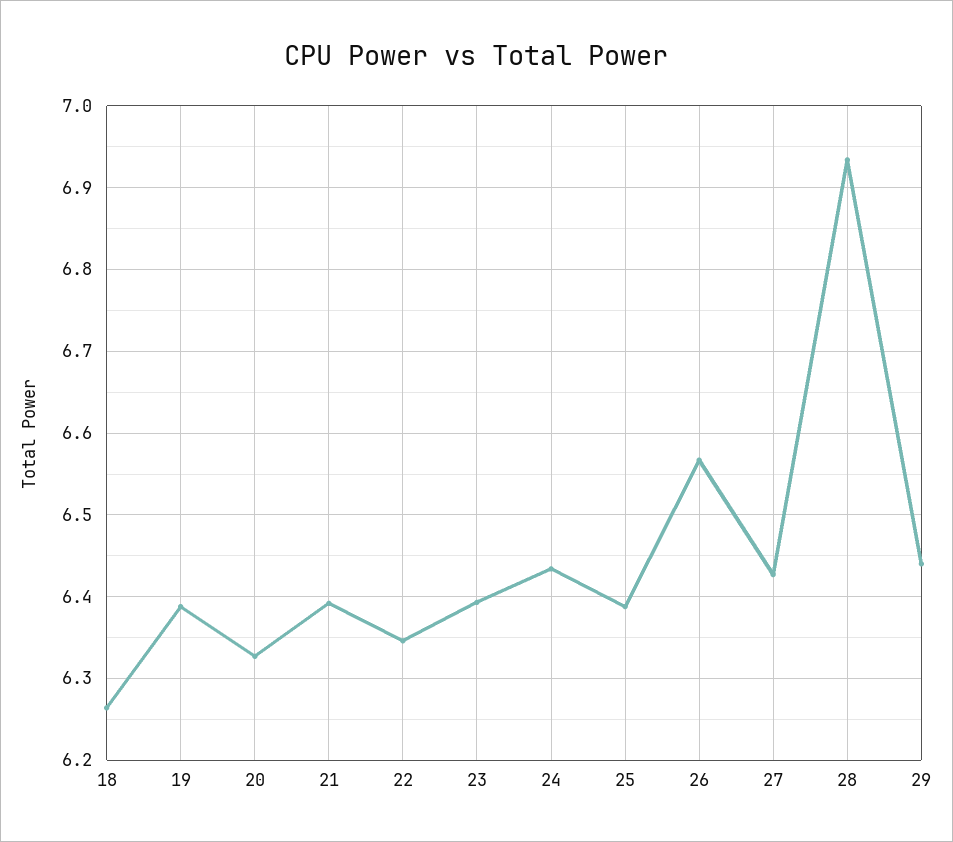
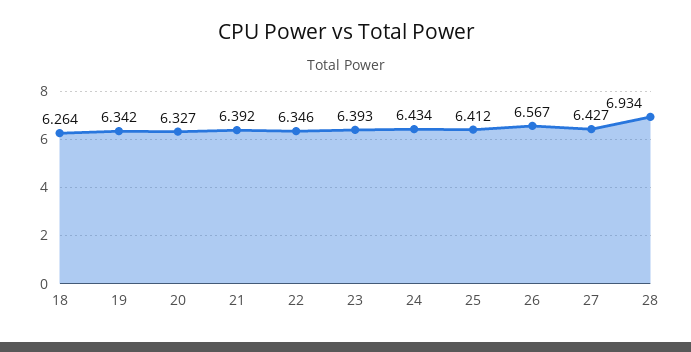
  {
    "18": 6.264,
-   "19": 6.39,
+   "19": 6.342,
    "20": 6.327,
    "21": 6.392,
    "22": 6.346,
    "23": 6.393,
    "24": 6.434,
-   "25": 6.39,
+   "25": 6.412,
    "26": 6.567,
    "27": 6.427,
-   "28": 6.934,
+   "28": 6.934
-   "29": 6.44
  }

